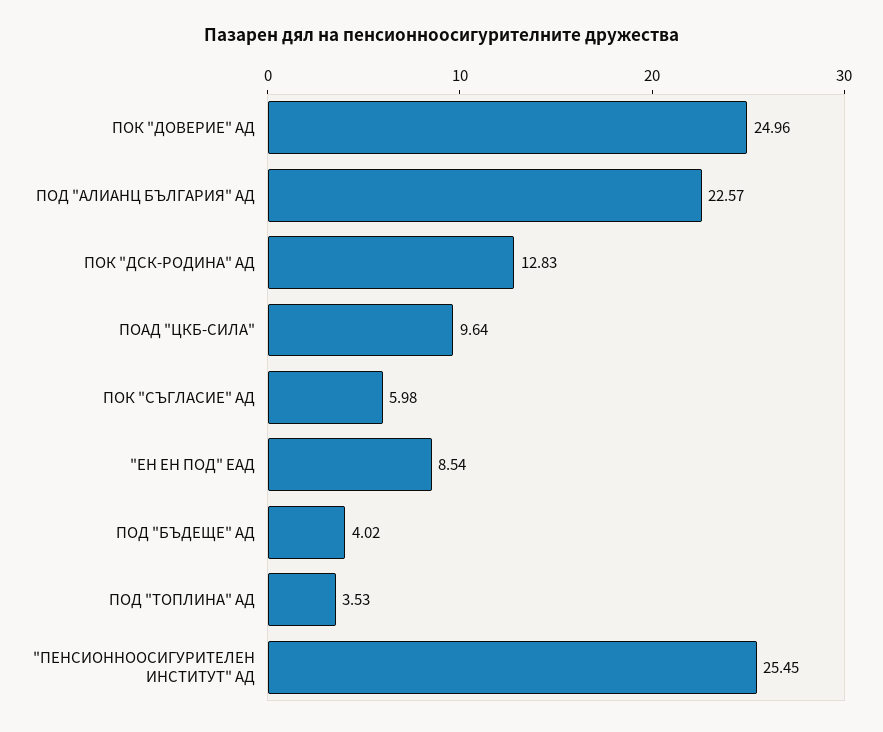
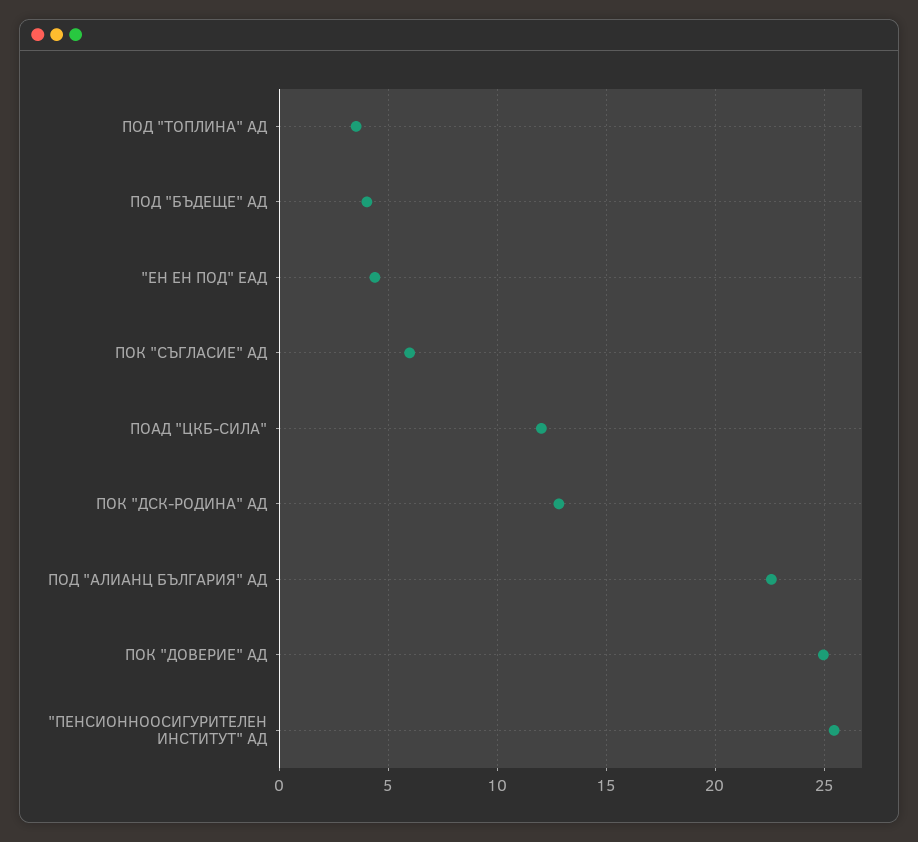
  {
    "ПОК \"ДОВЕРИЕ\" АД": 24.96,
    "ПОД \"АЛИАНЦ БЪЛГАРИЯ\" АД": 22.57,
    "ПОК \"ДСК-РОДИНА\" АД": 12.83,
-   "ПОАД \"ЦКБ-СИЛА\"": 9.64,
+   "ПОАД \"ЦКБ-СИЛА\"": 12,
    "ПОК \"СЪГЛАСИЕ\" АД": 5.98,
-   "\"ЕН ЕН ПОД\" ЕАД": 8.54,
+   "\"ЕН ЕН ПОД\" ЕАД": 4.5,
    "ПОД \"БЪДЕЩЕ\" АД": 4.02,
    "ПОД \"ТОПЛИНА\" АД": 3.53,
    "\"ПЕНСИОННООСИГУРИТЕЛЕН ИНСТИТУТ\" АД": 25.45
  }

